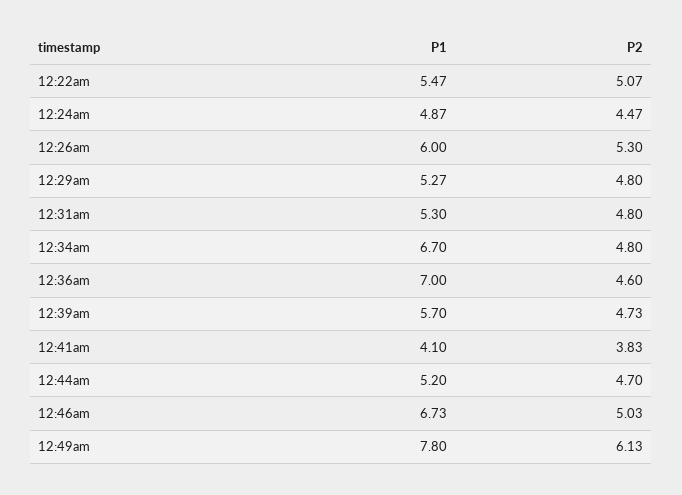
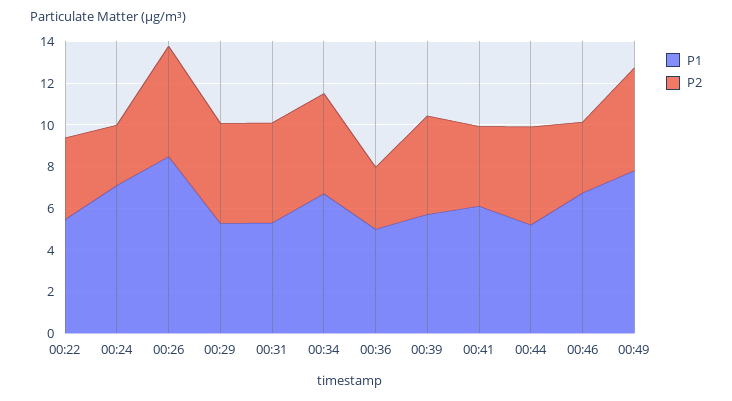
  {
    "P1": {
      "12:22am": 5.47,
-     "12:24am": 4.87,
+     "12:24am": 7,
-     "12:26am": 6,
+     "12:26am": 8.5,
      "12:29am": 5.27,
      "12:31am": 5.3,
      "12:34am": 6.7,
-     "12:36am": 7,
+     "12:36am": 5,
      "12:39am": 5.7,
-     "12:41am": 4.1,
+     "12:41am": 6,
      "12:44am": 5.2,
      "12:46am": 6.73,
      "12:49am": 7.8
    },
    "P2": {
-     "12:22am": 5.07,
+     "12:22am": 4,
-     "12:24am": 4.47,
+     "12:24am": 3,
      "12:26am": 5.3,
      "12:29am": 4.8,
      "12:31am": 4.8,
      "12:34am": 4.8,
-     "12:36am": 4.6,
+     "12:36am": 3,
      "12:39am": 4.73,
      "12:41am": 3.83,
      "12:44am": 4.7,
-     "12:46am": 5.03,
+     "12:46am": 3.5,
-     "12:49am": 6.13
+     "12:49am": 5
    }
  }

